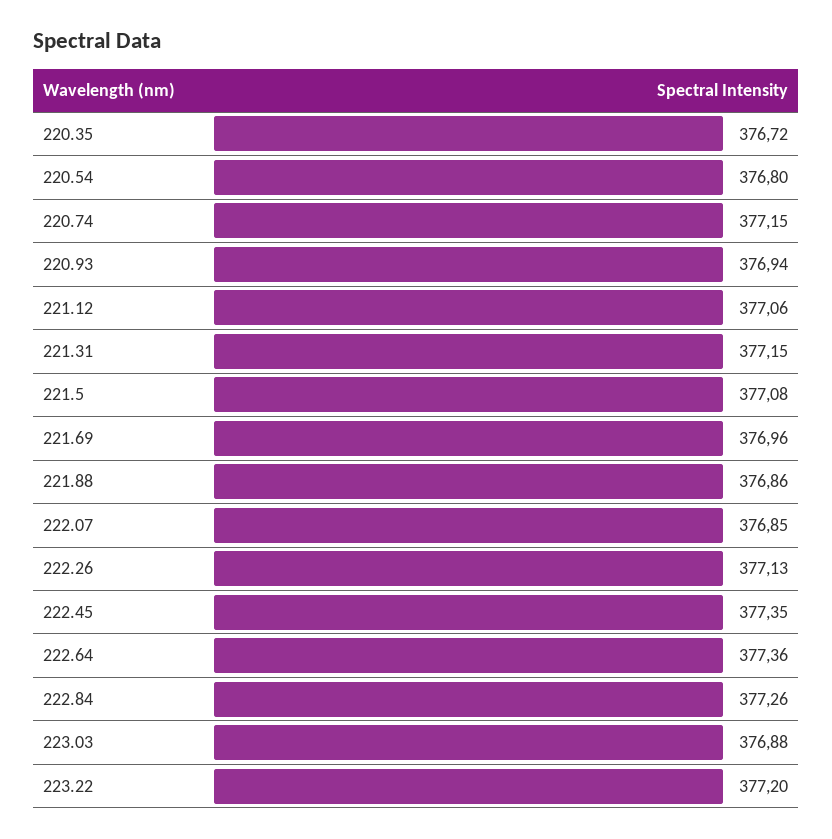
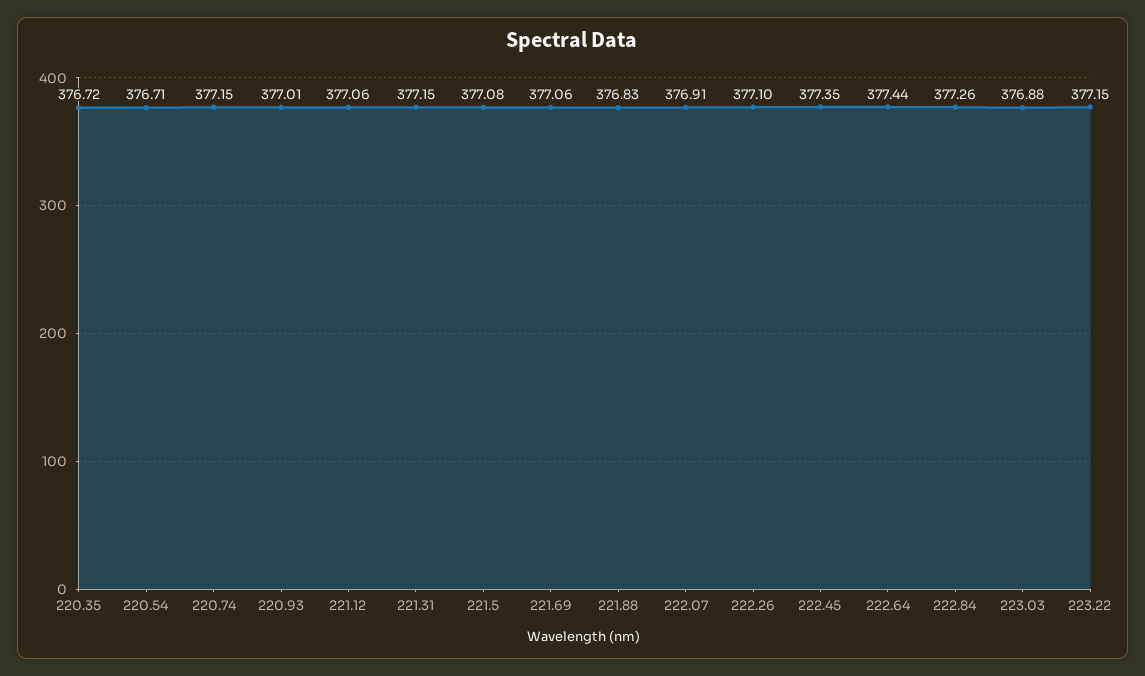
  {
    "220.35": 376.72,
-   "220.54": 376.8,
+   "220.54": 376.71,
    "220.74": 377.15,
-   "220.93": 376.94,
+   "220.93": 377.01,
    "221.12": 377.06,
    "221.31": 377.15,
    "221.5": 377.08,
-   "221.69": 376.96,
+   "221.69": 377.06,
-   "221.88": 376.86,
+   "221.88": 376.83,
-   "222.07": 376.85,
+   "222.07": 376.91,
-   "222.26": 377.13,
+   "222.26": 377.1,
    "222.45": 377.35,
-   "222.64": 377.36,
+   "222.64": 377.44,
    "222.84": 377.26,
    "223.03": 376.88,
-   "223.22": 377.2
+   "223.22": 377.15
  }

